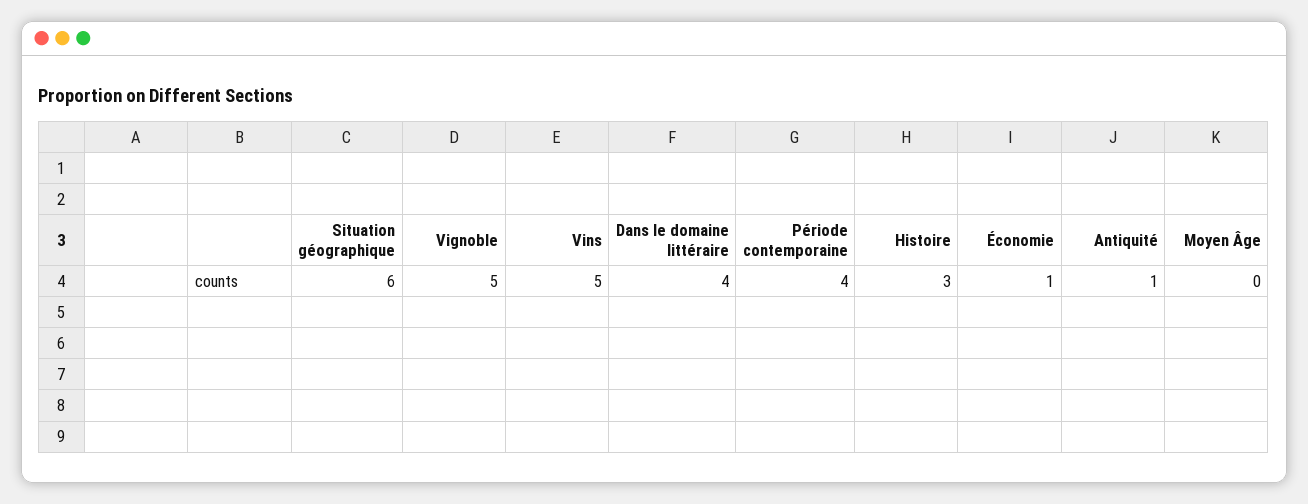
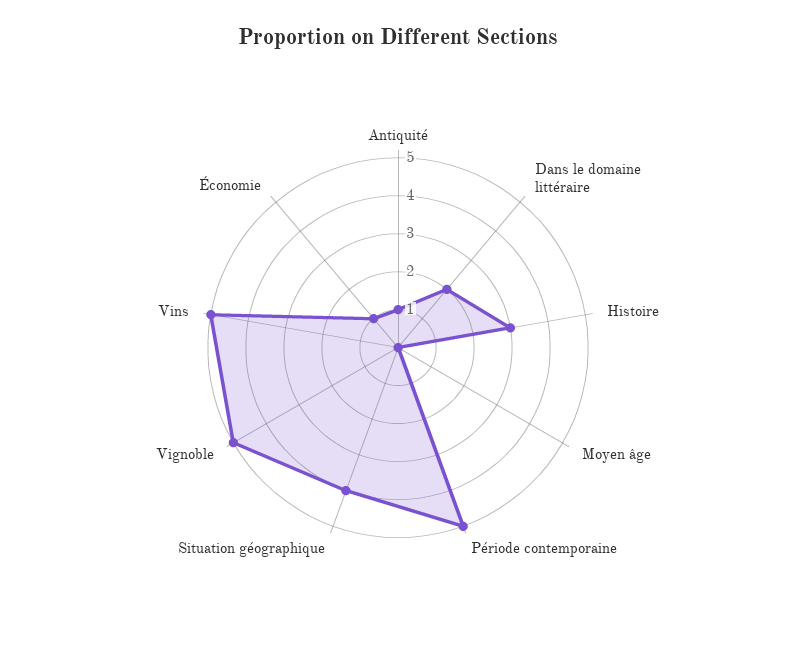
  {
-   "Situation géographique": 6,
+   "Situation géographique": 4,
    "Vignoble": 5,
    "Vins": 5,
-   "Dans le domaine littéraire": 4,
+   "Dans le domaine littéraire": 2,
-   "Période contemporaine": 4,
+   "Période contemporaine": 5,
    "Histoire": 3,
    "Économie": 1,
    "Antiquité": 1,
    "Moyen Âge": 0
  }

